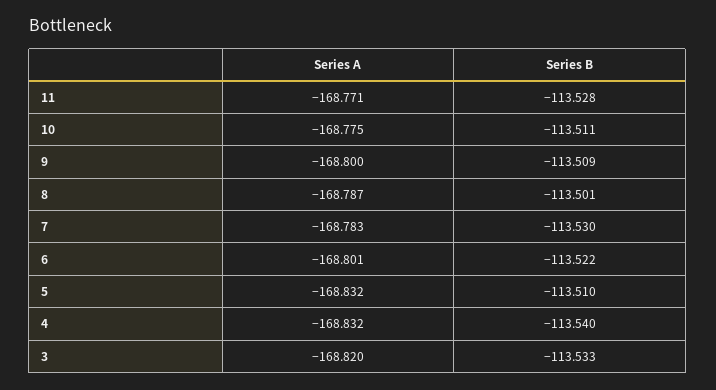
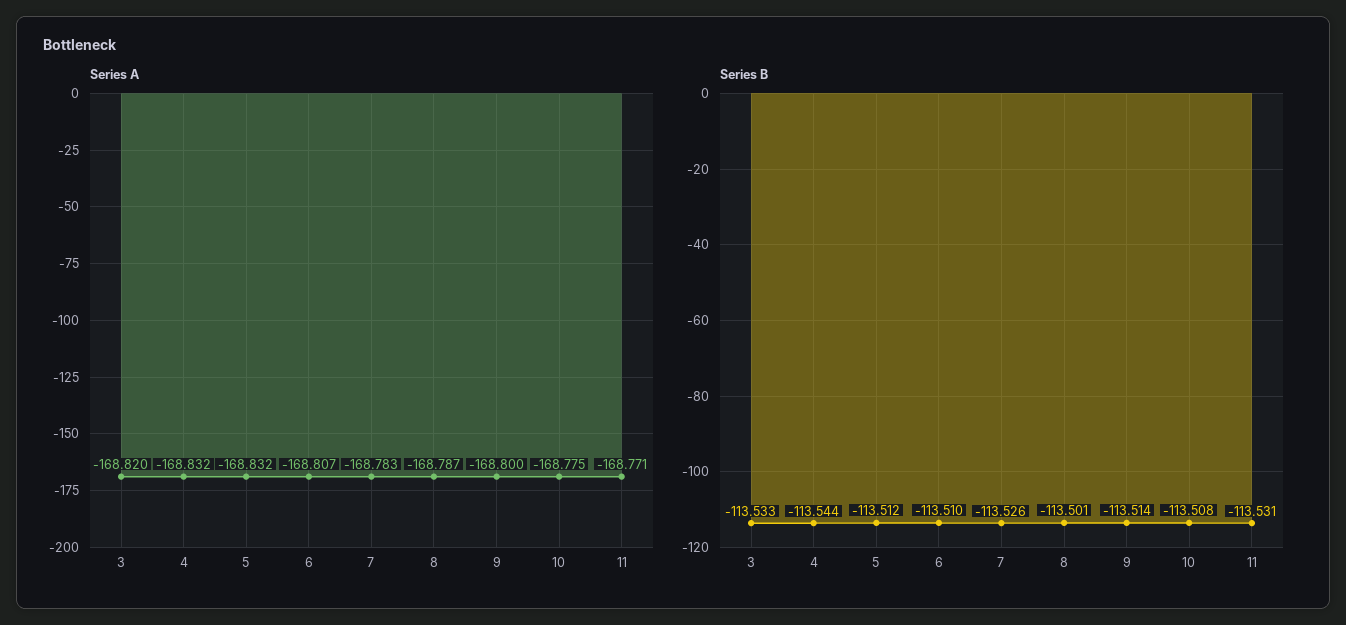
  {
    "Series A": {
      "11": -168.771,
      "10": -168.775,
      "9": -168.8,
      "8": -168.787,
      "7": -168.783,
-     "6": -168.801,
+     "6": -168.807,
      "5": -168.832,
      "4": -168.832,
      "3": -168.82
    },
    "Series B": {
-     "11": -113.528,
+     "11": -113.531,
-     "10": -113.511,
+     "10": -113.508,
-     "9": -113.509,
+     "9": -113.514,
      "8": -113.501,
-     "7": -113.53,
+     "7": -113.526,
-     "6": -113.522,
+     "6": -113.51,
-     "5": -113.51,
+     "5": -113.512,
-     "4": -113.54,
+     "4": -113.544,
      "3": -113.533
    }
  }

